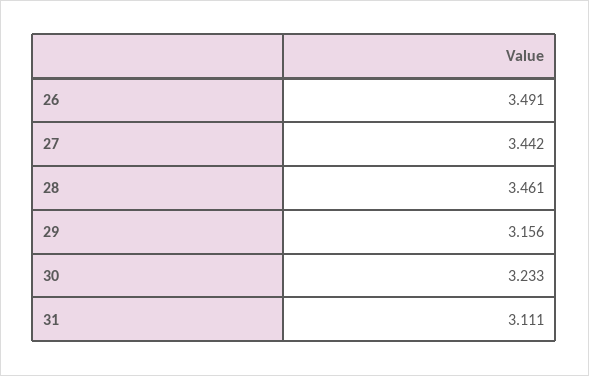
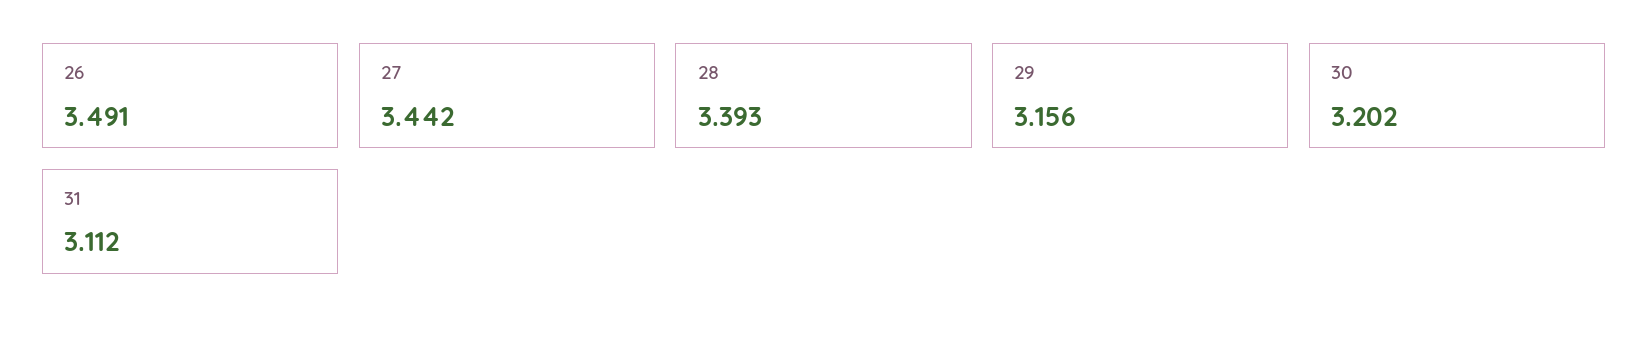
  {
    "26": 3.491,
    "27": 3.442,
-   "28": 3.461,
+   "28": 3.393,
    "29": 3.156,
-   "30": 3.233,
+   "30": 3.202,
-   "31": 3.111
+   "31": 3.112
  }

